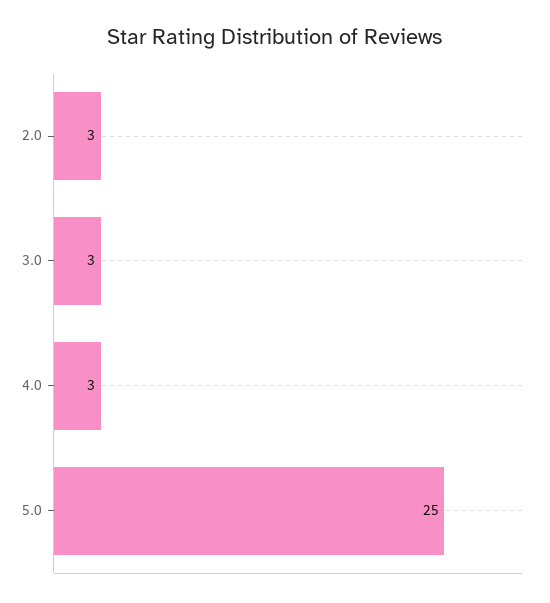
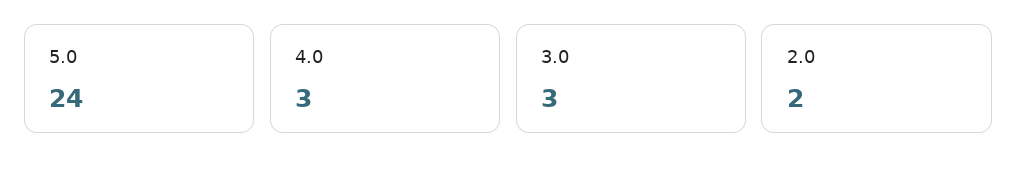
  {
-   "2.0": 3,
+   "2.0": 2,
    "3.0": 3,
    "4.0": 3,
-   "5.0": 25
+   "5.0": 24
  }

